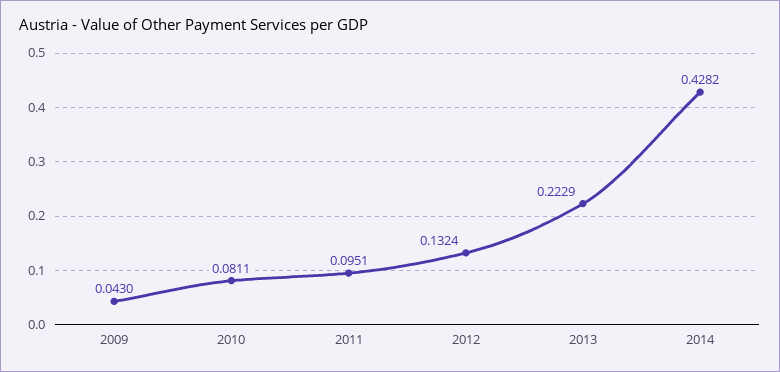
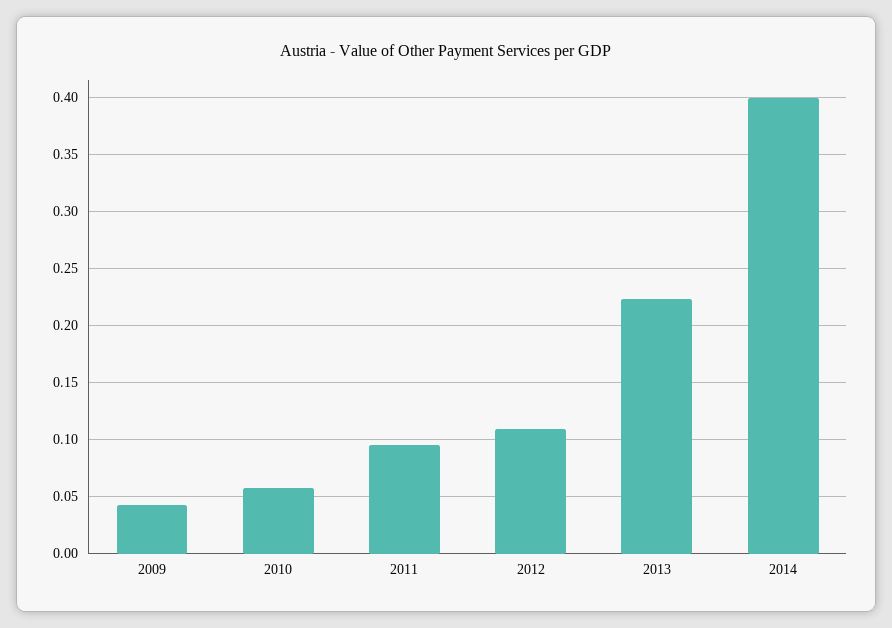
  {
    "2009": 0.043,
-   "2010": 0.0811,
+   "2010": 0.06,
    "2011": 0.0951,
-   "2012": 0.1324,
+   "2012": 0.11,
    "2013": 0.2229,
-   "2014": 0.4282
+   "2014": 0.4
  }

